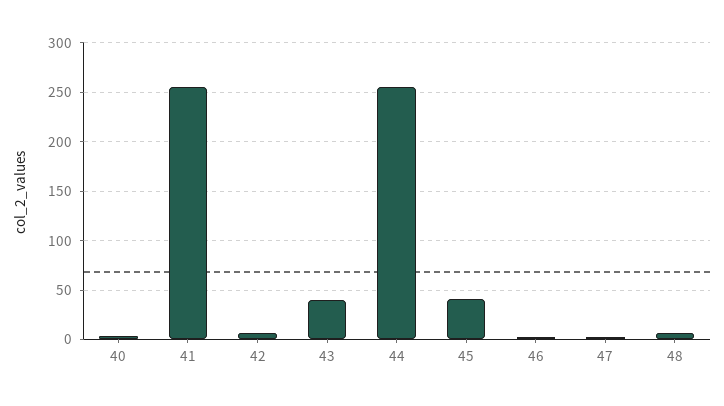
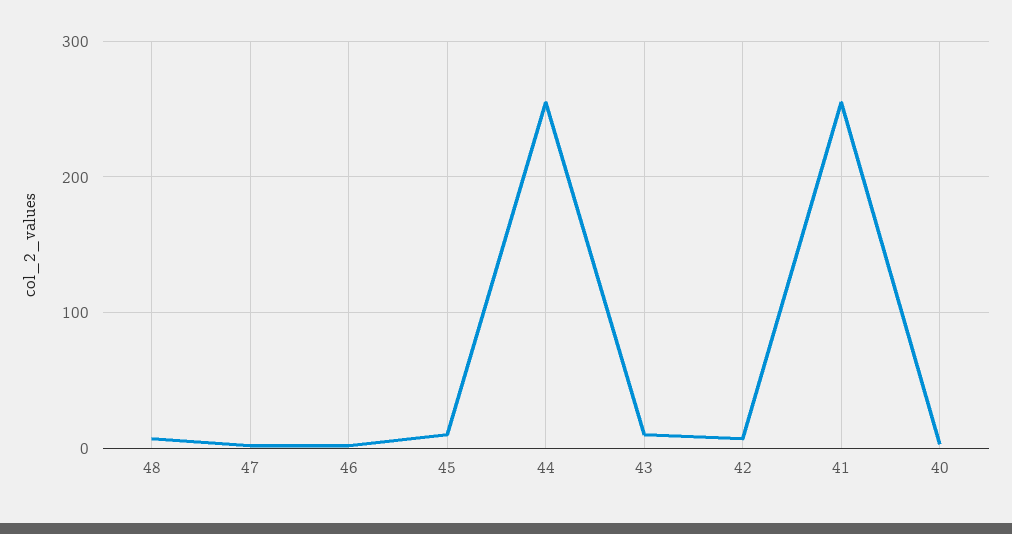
  {
    "40": 0,
    "41": 260,
    "42": 10,
-   "43": 40,
+   "43": 10,
    "44": 260,
-   "45": 40,
+   "45": 10,
    "46": 0,
    "47": 0,
    "48": 10
  }

